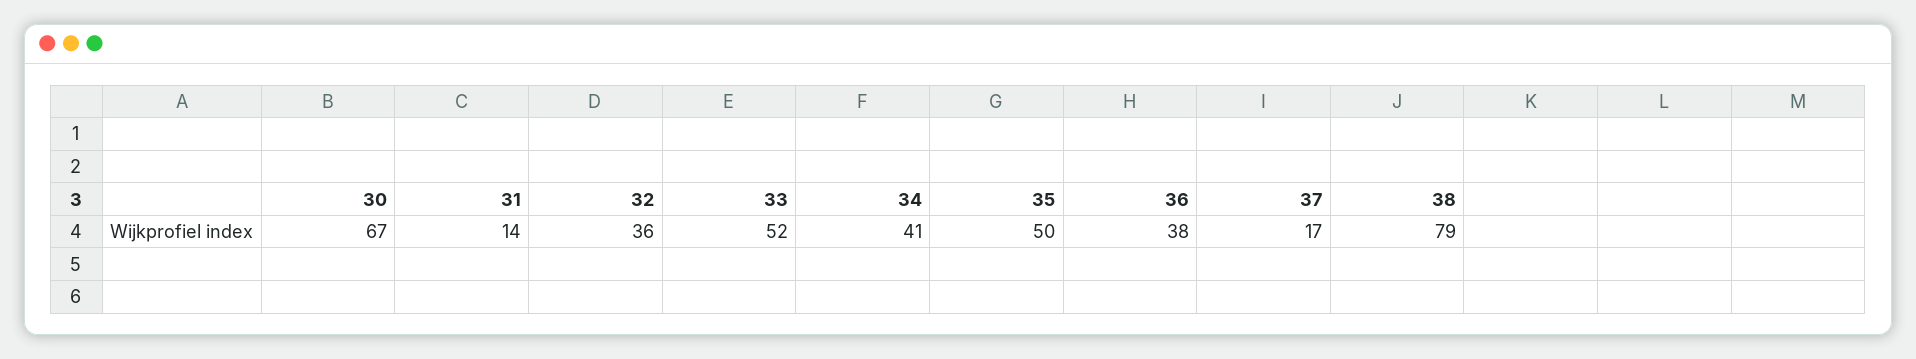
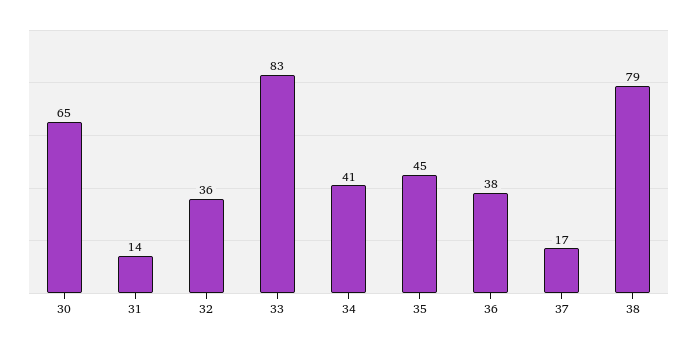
  {
-   "30": 67,
+   "30": 65,
    "31": 14,
    "32": 36,
-   "33": 52,
+   "33": 83,
    "34": 41,
-   "35": 50,
+   "35": 45,
    "36": 38,
    "37": 17,
    "38": 79
  }

